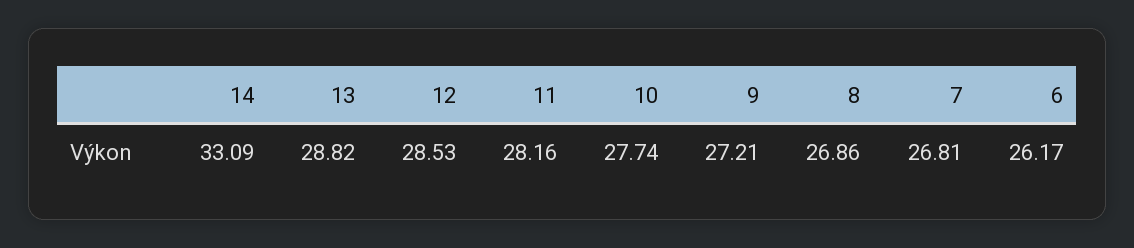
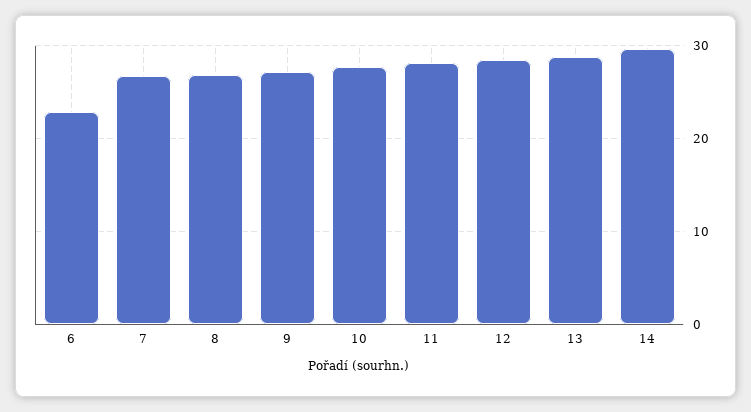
  {
-   "14": 33.09,
+   "14": 30,
    "13": 28.82,
    "12": 28.53,
    "11": 28.16,
    "10": 27.74,
    "9": 27.21,
    "8": 26.86,
    "7": 26.81,
-   "6": 26.17
+   "6": 23
  }

